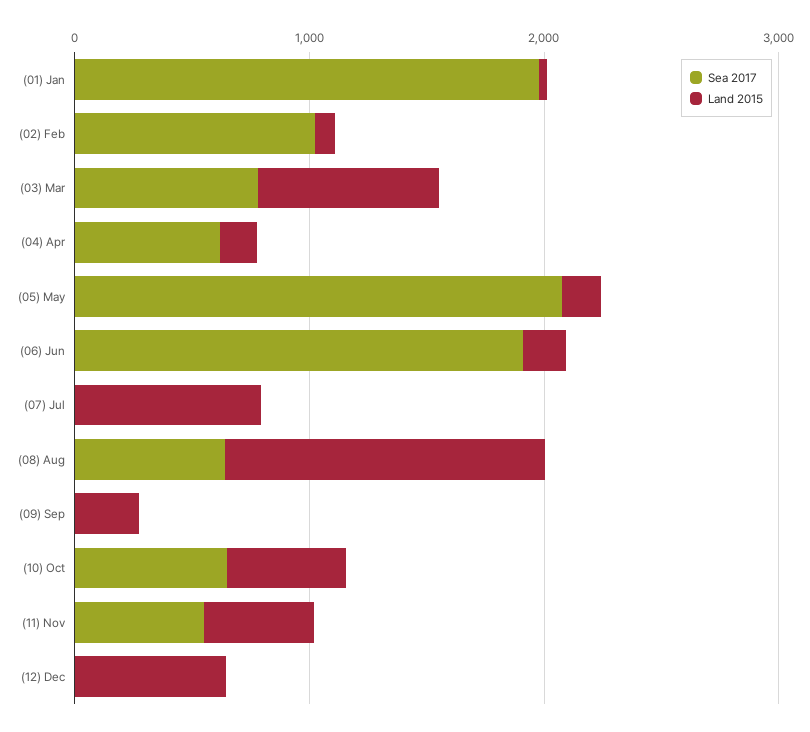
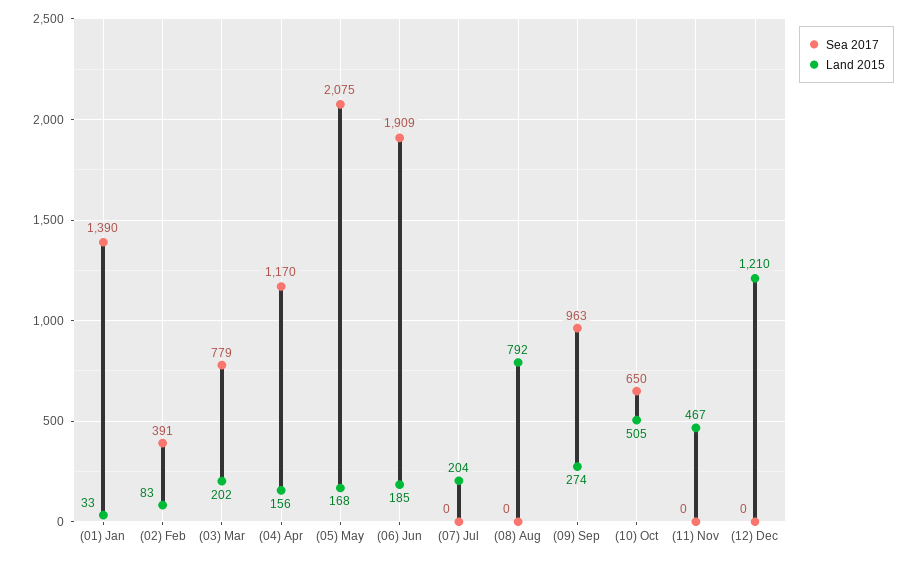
  {
    "Sea 2017": {
-     "(01) Jan": 2000,
+     "(01) Jan": 1390,
-     "(02) Feb": 1000,
+     "(02) Feb": 391,
      "(03) Mar": 779,
-     "(04) Apr": 600,
+     "(04) Apr": 1170,
      "(05) May": 2075,
      "(06) Jun": 1909,
      "(07) Jul": 0,
-     "(08) Aug": 600,
+     "(08) Aug": 0,
-     "(09) Sep": 0,
+     "(09) Sep": 963,
      "(10) Oct": 650,
-     "(11) Nov": 600,
+     "(11) Nov": 0,
      "(12) Dec": 0
    },
    "Land 2015": {
      "(01) Jan": 33,
      "(02) Feb": 83,
-     "(03) Mar": 800,
+     "(03) Mar": 202,
      "(04) Apr": 156,
      "(05) May": 168,
      "(06) Jun": 185,
-     "(07) Jul": 800,
+     "(07) Jul": 204,
-     "(08) Aug": 1400,
+     "(08) Aug": 792,
      "(09) Sep": 274,
      "(10) Oct": 505,
      "(11) Nov": 467,
-     "(12) Dec": 600
+     "(12) Dec": 1210
    }
  }

